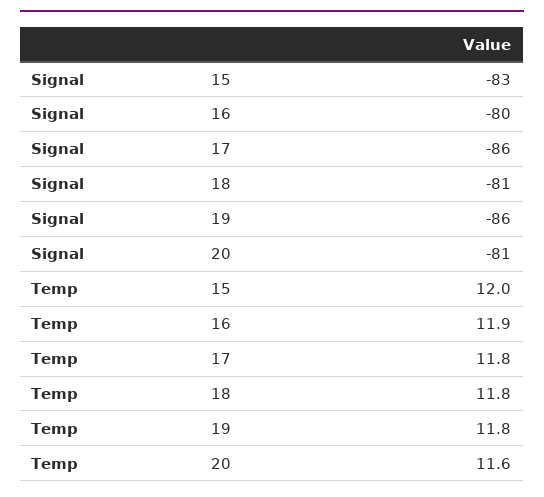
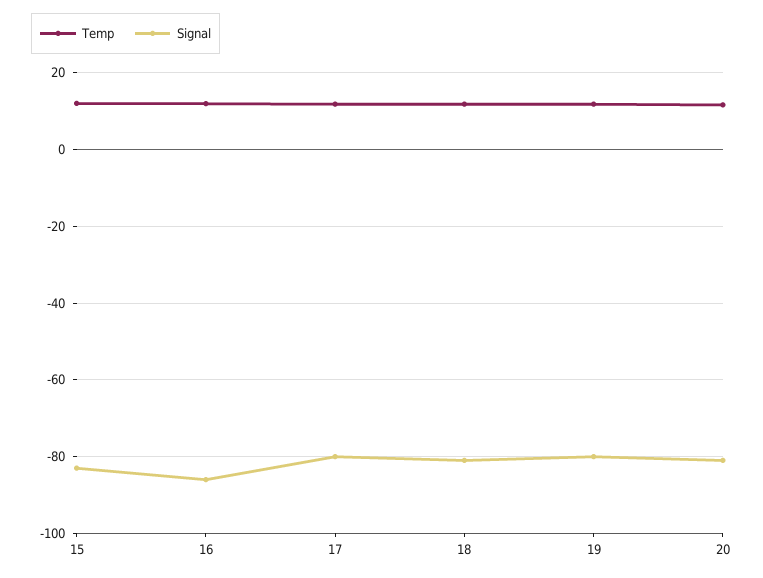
  {
    "Signal": {
      "15": -83,
-     "16": -80,
+     "16": -86,
-     "17": -86,
+     "17": -80,
      "18": -81,
-     "19": -86,
+     "19": -80,
      "20": -81
    },
    "Temp": {
      "15": 12,
      "16": 11.9,
      "17": 11.8,
      "18": 11.8,
      "19": 11.8,
      "20": 11.6
    }
  }

